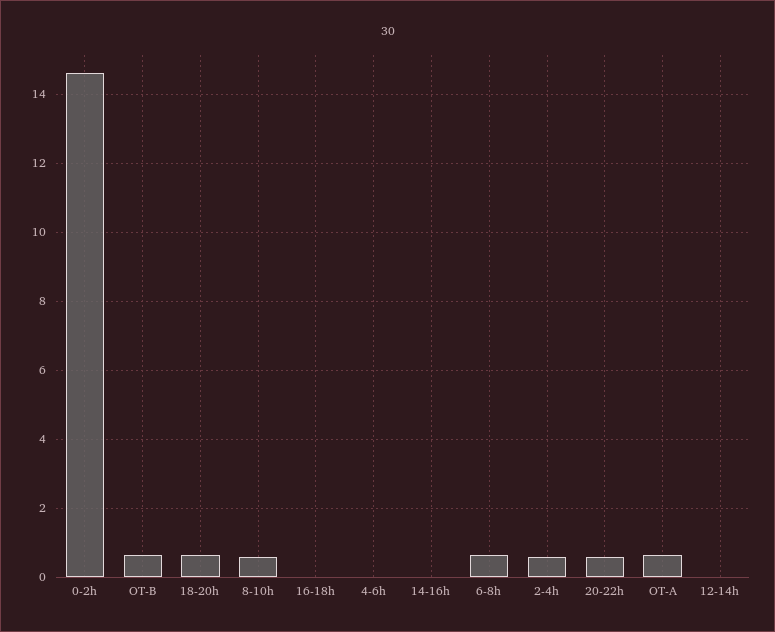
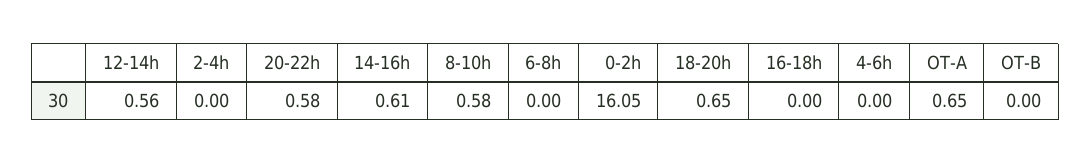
  {
-   "0-2h": 14.6,
+   "0-2h": 16.05,
-   "OT-B": 0.6,
+   "OT-B": 0,
    "18-20h": 0.65,
    "8-10h": 0.58,
    "16-18h": 0,
    "4-6h": 0,
-   "14-16h": 0,
+   "14-16h": 0.61,
-   "6-8h": 0.6,
+   "6-8h": 0,
-   "2-4h": 0.6,
+   "2-4h": 0,
    "20-22h": 0.58,
    "OT-A": 0.65,
-   "12-14h": 0
+   "12-14h": 0.56
  }

